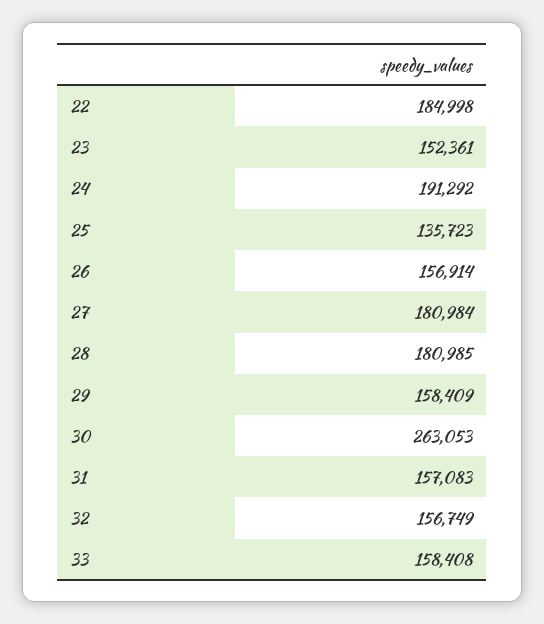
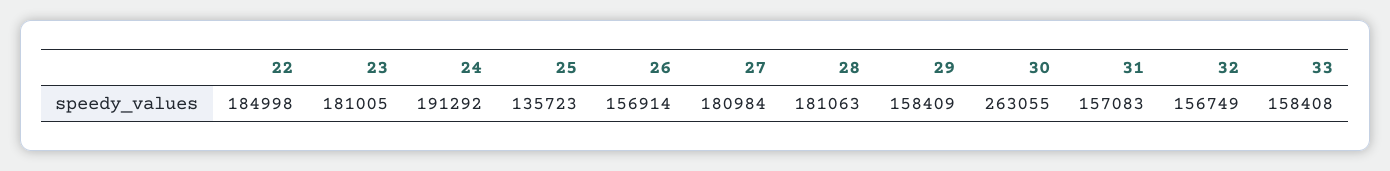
  {
    "22": 184998,
-   "23": 152361,
+   "23": 181005,
    "24": 191292,
    "25": 135723,
    "26": 156914,
    "27": 180984,
-   "28": 180985,
+   "28": 181063,
    "29": 158409,
-   "30": 263053,
+   "30": 263055,
    "31": 157083,
    "32": 156749,
    "33": 158408
  }

